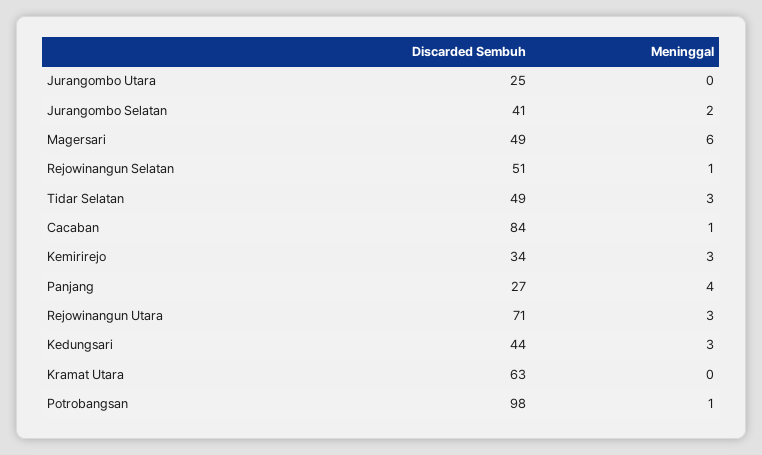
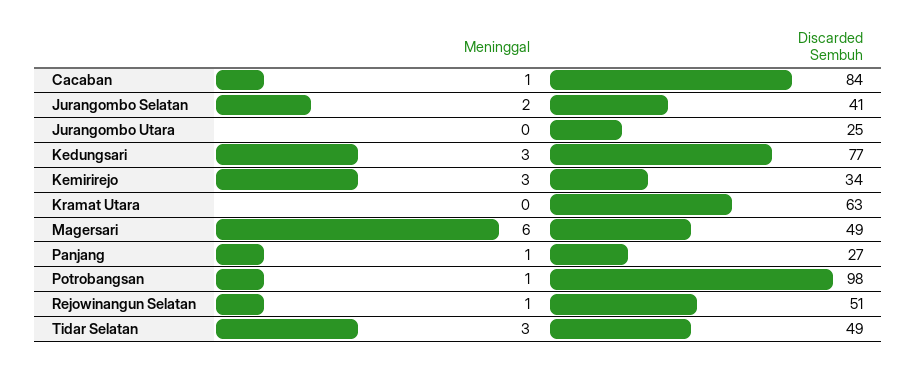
  {
    "Discarded Sembuh": {
      "Jurangombo Utara": 25,
      "Jurangombo Selatan": 41,
      "Magersari": 49,
      "Rejowinangun Selatan": 51,
      "Tidar Selatan": 49,
      "Cacaban": 84,
      "Kemirirejo": 34,
      "Panjang": 27,
-     "Rejowinangun Utara": 71,
-     "Kedungsari": 44,
+     "Kedungsari": 77,
      "Kramat Utara": 63,
      "Potrobangsan": 98
    },
    "Meninggal": {
      "Jurangombo Utara": 0,
      "Jurangombo Selatan": 2,
      "Magersari": 6,
      "Rejowinangun Selatan": 1,
      "Tidar Selatan": 3,
      "Cacaban": 1,
      "Kemirirejo": 3,
-     "Panjang": 4,
+     "Panjang": 1,
-     "Rejowinangun Utara": 3,
      "Kedungsari": 3,
      "Kramat Utara": 0,
      "Potrobangsan": 1
    }
  }

